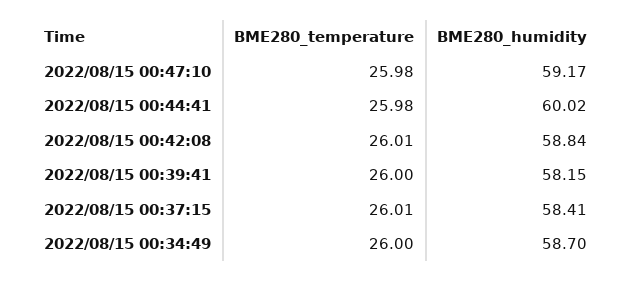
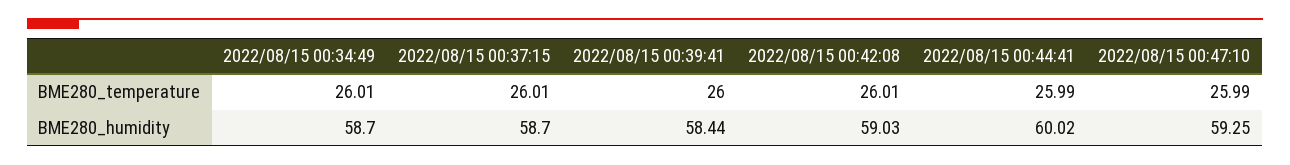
  {
    "BME280_temperature": {
-     "2022/08/15 00:47:10": 25.98,
+     "2022/08/15 00:47:10": 25.99,
-     "2022/08/15 00:44:41": 25.98,
+     "2022/08/15 00:44:41": 25.99,
      "2022/08/15 00:42:08": 26.01,
      "2022/08/15 00:39:41": 26,
      "2022/08/15 00:37:15": 26.01,
-     "2022/08/15 00:34:49": 26
+     "2022/08/15 00:34:49": 26.01
    },
    "BME280_humidity": {
-     "2022/08/15 00:47:10": 59.17,
+     "2022/08/15 00:47:10": 59.25,
      "2022/08/15 00:44:41": 60.02,
-     "2022/08/15 00:42:08": 58.84,
+     "2022/08/15 00:42:08": 59.03,
-     "2022/08/15 00:39:41": 58.15,
+     "2022/08/15 00:39:41": 58.44,
-     "2022/08/15 00:37:15": 58.41,
+     "2022/08/15 00:37:15": 58.7,
      "2022/08/15 00:34:49": 58.7
    }
  }

